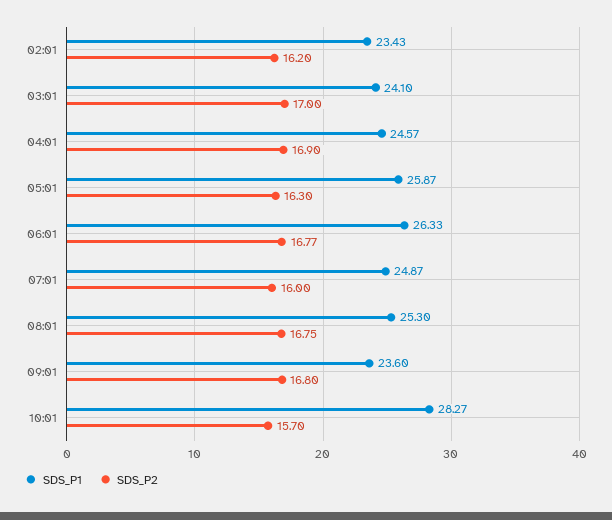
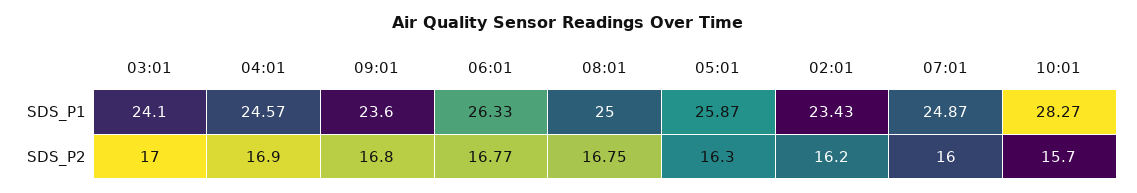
  {
    "SDS_P1": {
      "02:01": 23.43,
      "03:01": 24.1,
      "04:01": 24.57,
      "05:01": 25.87,
      "06:01": 26.33,
      "07:01": 24.87,
-     "08:01": 25.3,
+     "08:01": 25,
      "09:01": 23.6,
      "10:01": 28.27
    },
    "SDS_P2": {
      "02:01": 16.2,
      "03:01": 17,
      "04:01": 16.9,
      "05:01": 16.3,
      "06:01": 16.77,
      "07:01": 16,
      "08:01": 16.75,
      "09:01": 16.8,
      "10:01": 15.7
    }
  }

